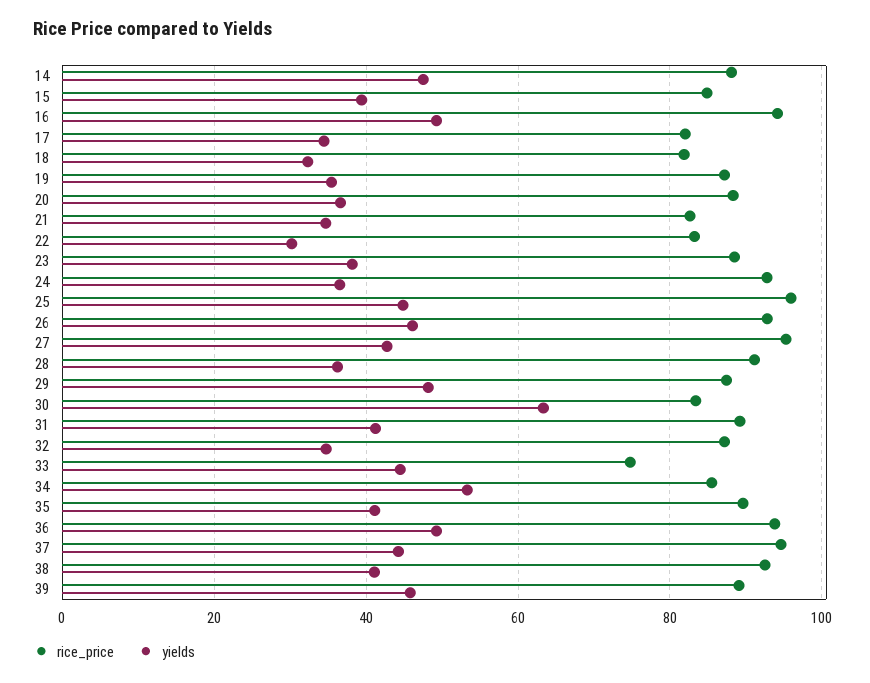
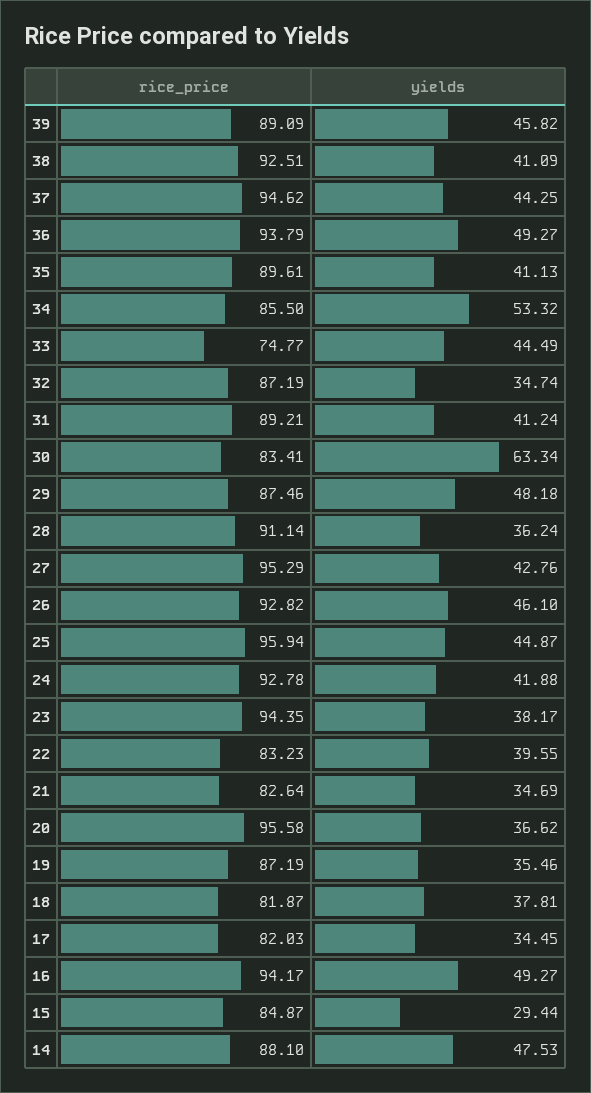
  {
    "rice_price": {
      "14": 88.1,
      "15": 84.87,
      "16": 94.17,
      "17": 82.03,
      "18": 81.87,
      "19": 87.19,
-     "20": 88,
+     "20": 95.58,
      "21": 82.64,
      "22": 83.23,
-     "23": 88,
+     "23": 94.35,
      "24": 92.78,
      "25": 95.94,
      "26": 92.82,
      "27": 95.29,
      "28": 91.14,
      "29": 87.46,
      "30": 83.41,
      "31": 89.21,
      "32": 87.19,
      "33": 74.77,
      "34": 85.5,
      "35": 89.61,
      "36": 93.79,
      "37": 94.62,
      "38": 92.51,
      "39": 89.09
    },
    "yields": {
      "14": 47.53,
-     "15": 40,
+     "15": 29.44,
      "16": 49.27,
      "17": 34.45,
-     "18": 32,
+     "18": 37.81,
      "19": 35.46,
      "20": 36.62,
      "21": 34.69,
-     "22": 30,
+     "22": 39.55,
      "23": 38.17,
-     "24": 36,
+     "24": 41.88,
      "25": 44.87,
      "26": 46.1,
      "27": 42.76,
      "28": 36.24,
      "29": 48.18,
      "30": 63.34,
      "31": 41.24,
      "32": 34.74,
      "33": 44.49,
      "34": 53.32,
      "35": 41.13,
      "36": 49.27,
      "37": 44.25,
      "38": 41.09,
      "39": 45.82
    }
  }

